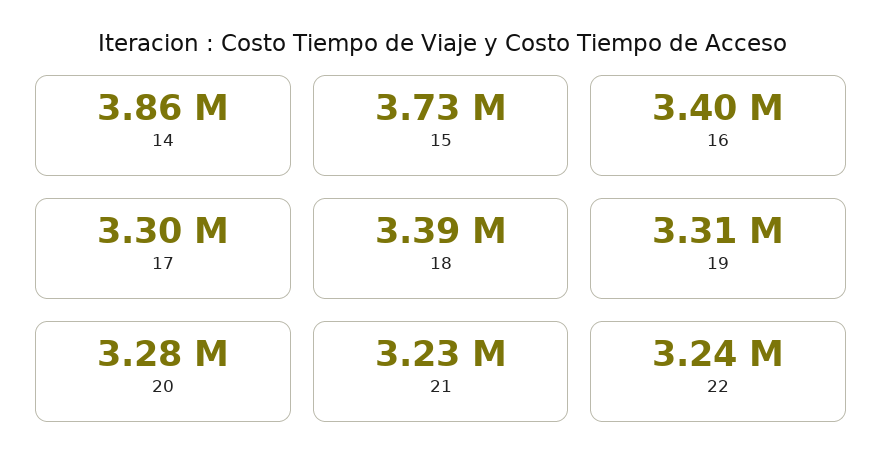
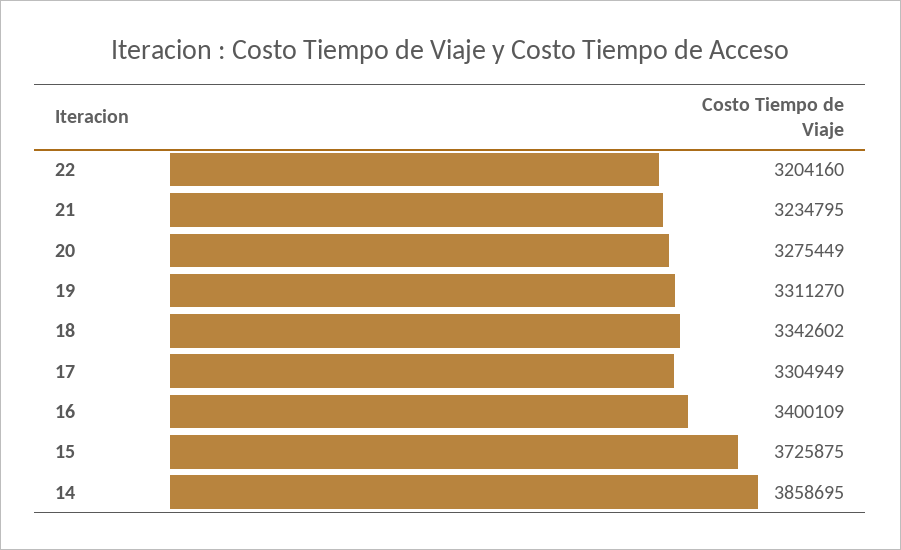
  {
    "14": 3858695,
    "15": 3725875,
    "16": 3400109,
    "17": 3304949,
-   "18": 3390000,
+   "18": 3342602,
    "19": 3311270,
    "20": 3275449,
    "21": 3234795,
-   "22": 3240000
+   "22": 3204160
  }

